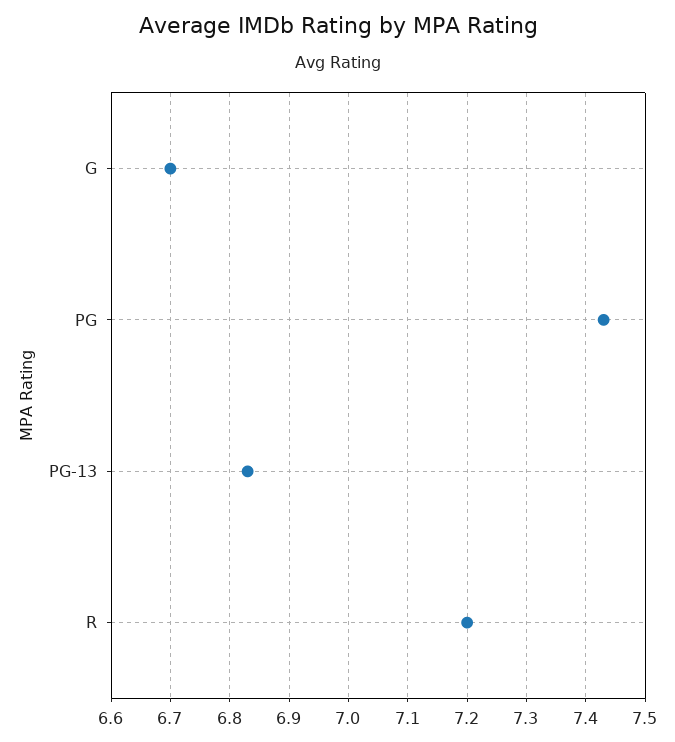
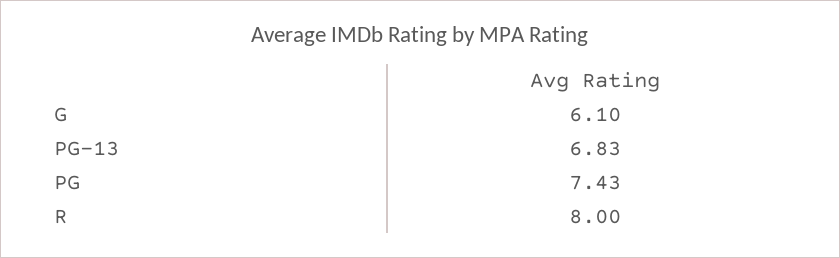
  {
-   "G": 6.7,
+   "G": 6.1,
    "PG": 7.43,
    "PG-13": 6.83,
-   "R": 7.2
+   "R": 8
  }

